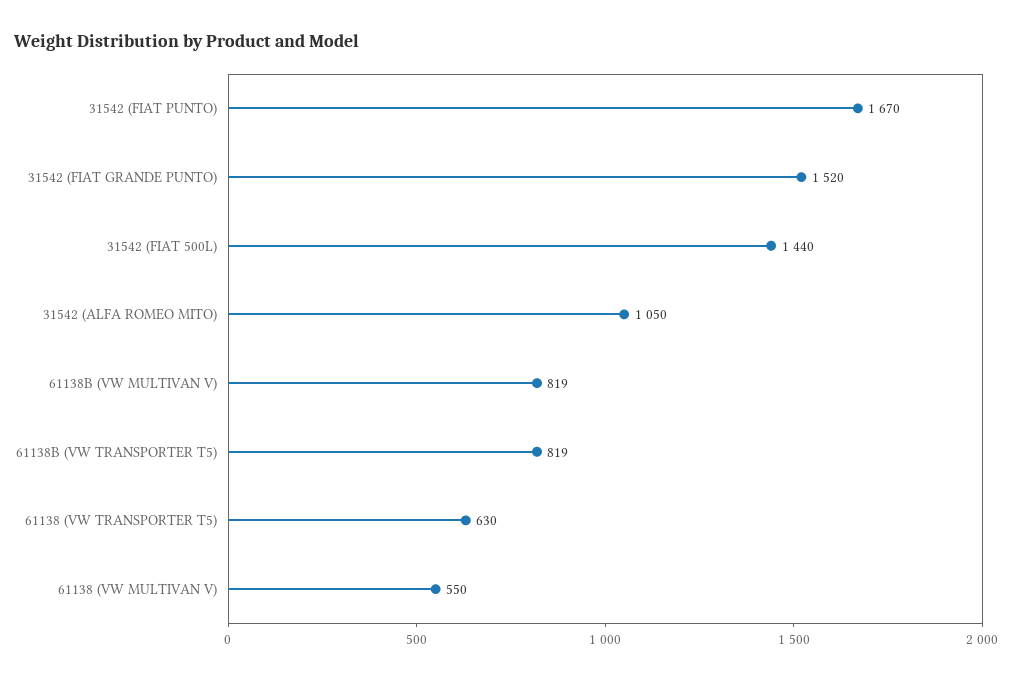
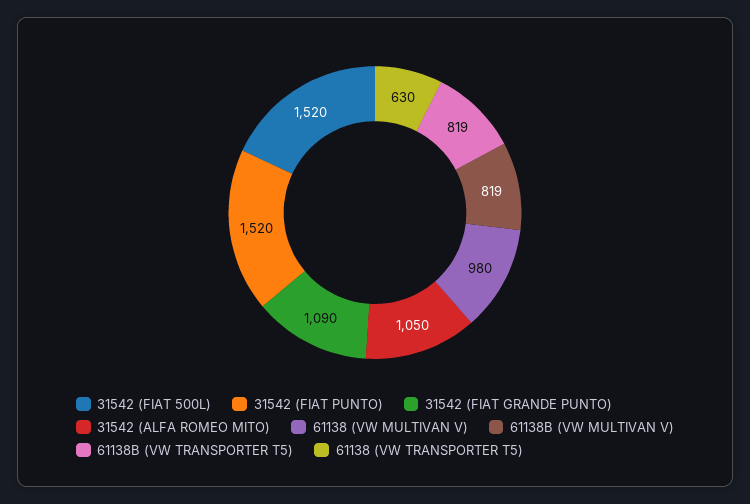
  {
-   "31542 (FIAT PUNTO)": 1670,
+   "31542 (FIAT PUNTO)": 1520,
-   "31542 (FIAT GRANDE PUNTO)": 1520,
+   "31542 (FIAT GRANDE PUNTO)": 1090,
-   "31542 (FIAT 500L)": 1440,
+   "31542 (FIAT 500L)": 1520,
    "31542 (ALFA ROMEO MITO)": 1050,
    "61138B (VW MULTIVAN V)": 819,
    "61138B (VW TRANSPORTER T5)": 819,
    "61138 (VW TRANSPORTER T5)": 630,
-   "61138 (VW MULTIVAN V)": 550
+   "61138 (VW MULTIVAN V)": 980
  }

